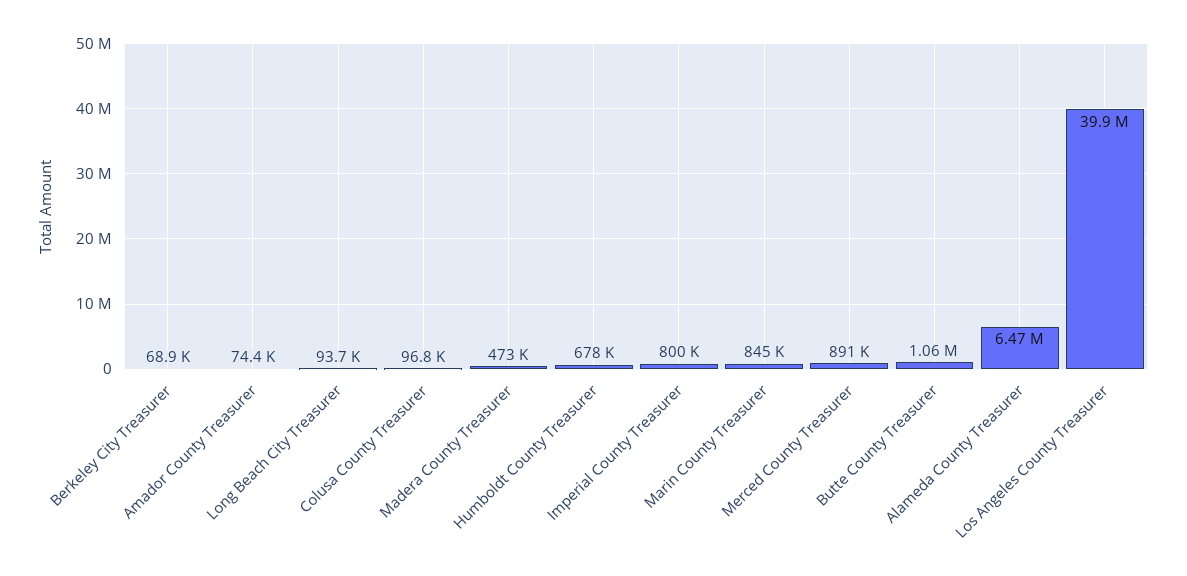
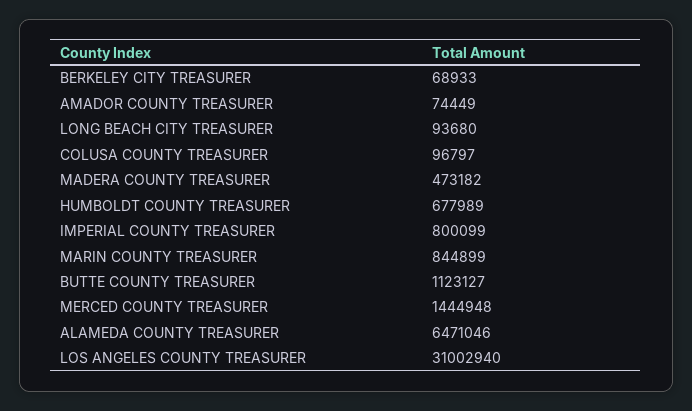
  {
    "Berkeley City Treasurer": 68933,
    "Amador County Treasurer": 74449,
    "Long Beach City Treasurer": 93680,
    "Colusa County Treasurer": 96797,
    "Madera County Treasurer": 473182,
    "Humboldt County Treasurer": 677989,
    "Imperial County Treasurer": 800099,
    "Marin County Treasurer": 844899,
-   "Merced County Treasurer": 891000,
+   "Merced County Treasurer": 1444948,
-   "Butte County Treasurer": 1060000,
+   "Butte County Treasurer": 1123127,
    "Alameda County Treasurer": 6471046,
-   "Los Angeles County Treasurer": 39900000
+   "Los Angeles County Treasurer": 31002940
  }

